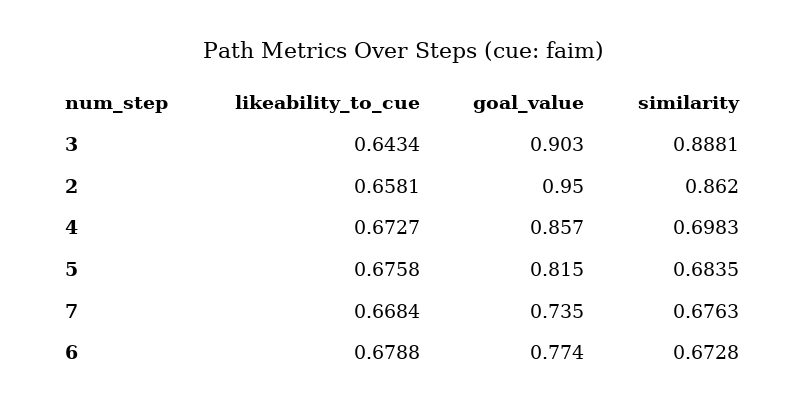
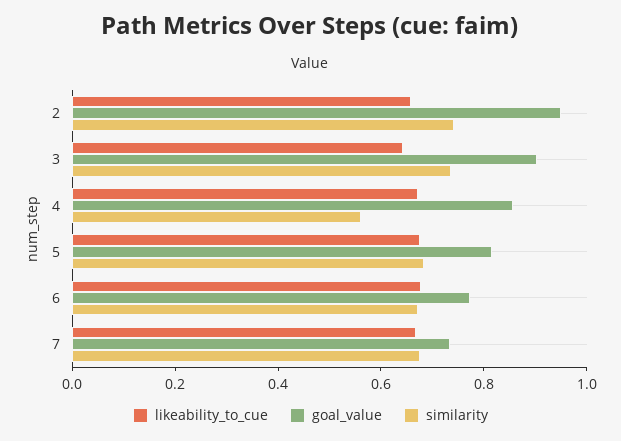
  {
    "likeability_to_cue": {
      "3": 0.6434,
      "2": 0.6581,
      "4": 0.6727,
      "5": 0.6758,
      "7": 0.6684,
      "6": 0.6788
    },
    "goal_value": {
      "3": 0.903,
      "2": 0.95,
      "4": 0.857,
      "5": 0.815,
      "7": 0.735,
      "6": 0.774
    },
    "similarity": {
-     "3": 0.8881,
+     "3": 0.75,
-     "2": 0.862,
+     "2": 0.75,
-     "4": 0.6983,
+     "4": 0.55,
      "5": 0.6835,
      "7": 0.6763,
      "6": 0.6728
    }
  }

